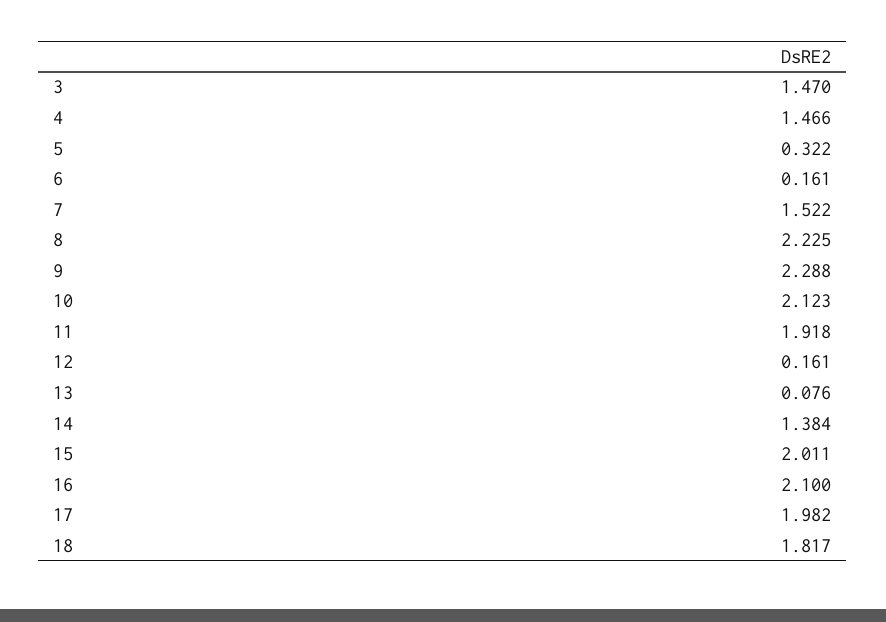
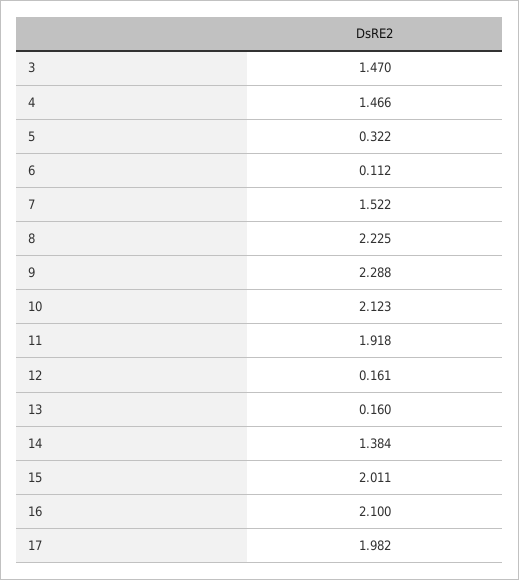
  {
    "3": 1.47,
    "4": 1.466,
    "5": 0.322,
-   "6": 0.161,
+   "6": 0.112,
    "7": 1.522,
    "8": 2.225,
    "9": 2.288,
    "10": 2.123,
    "11": 1.918,
    "12": 0.161,
-   "13": 0.076,
+   "13": 0.16,
    "14": 1.384,
    "15": 2.011,
    "16": 2.1,
-   "17": 1.982,
+   "17": 1.982
-   "18": 1.817
  }

